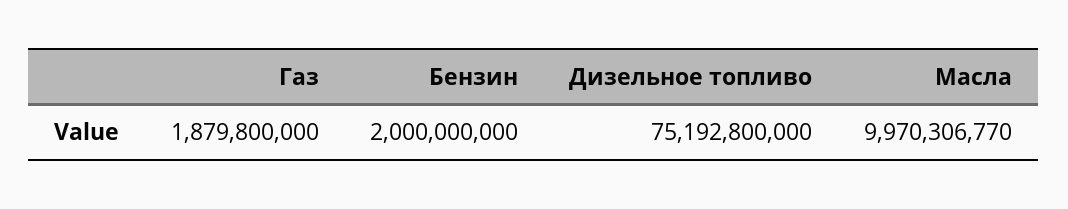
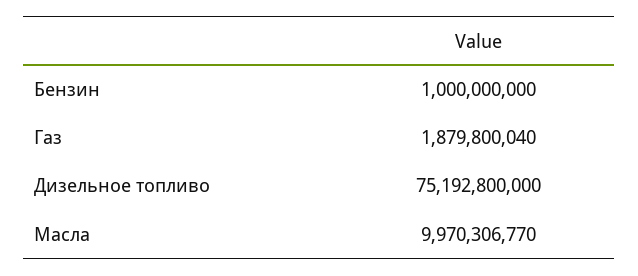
  {
-   "Газ": 1879800000,
+   "Газ": 1879800040,
-   "Бензин": 2000000000,
+   "Бензин": 1000000000,
    "Дизельное топливо": 75192800000,
    "Масла": 9970306770
  }

